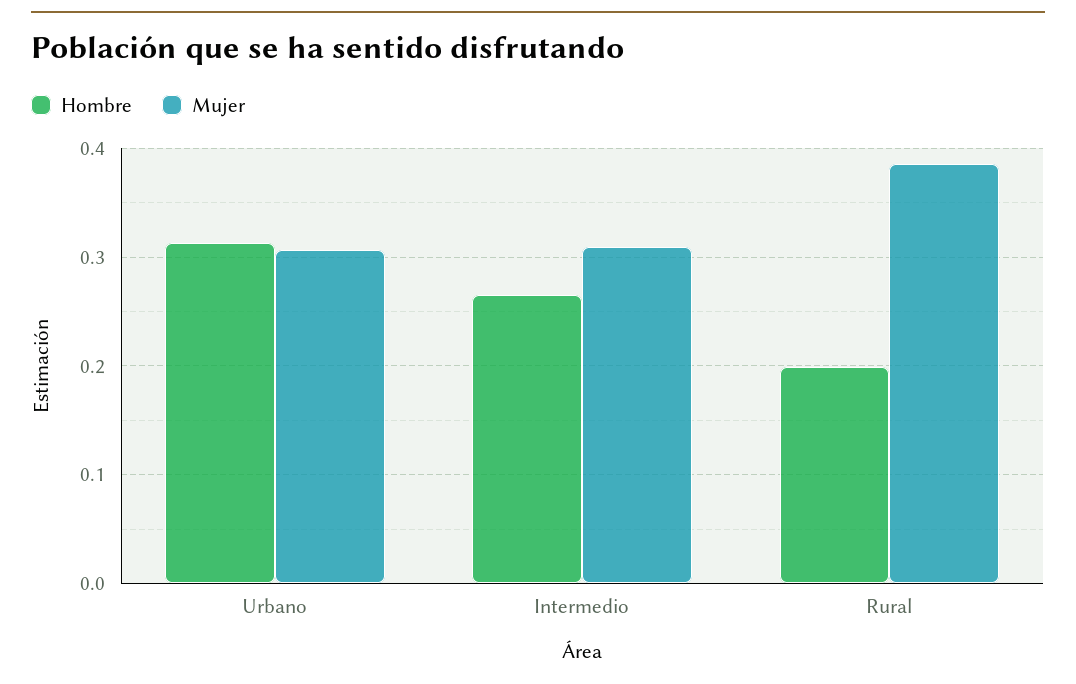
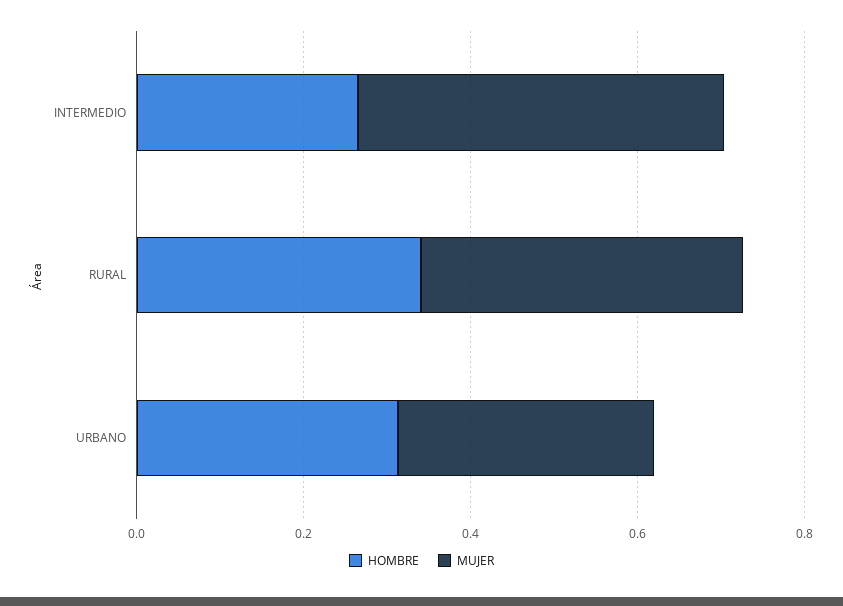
  {
    "Hombre": {
      "Urbano": 0.31,
      "Intermedio": 0.27,
-     "Rural": 0.2
+     "Rural": 0.35
    },
    "Mujer": {
      "Urbano": 0.31,
-     "Intermedio": 0.31,
+     "Intermedio": 0.45,
      "Rural": 0.39
    }
  }

